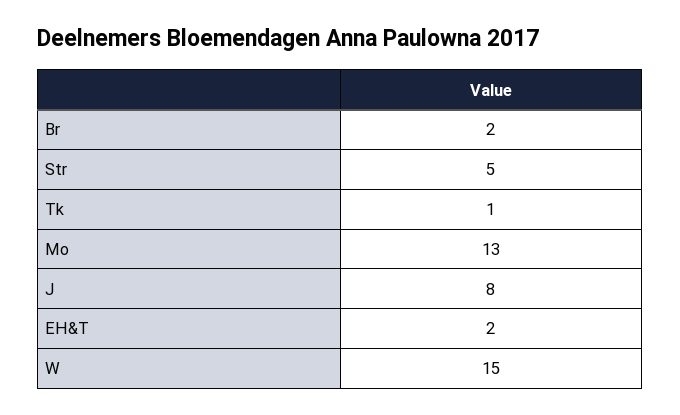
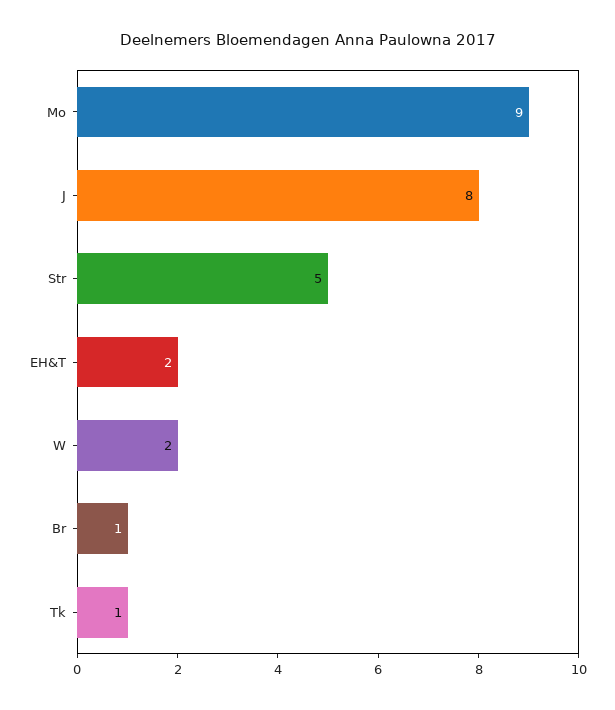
  {
-   "Br": 2,
+   "Br": 1,
    "Str": 5,
    "Tk": 1,
-   "Mo": 13,
+   "Mo": 9,
    "J": 8,
    "EH&T": 2,
-   "W": 15
+   "W": 2
  }

